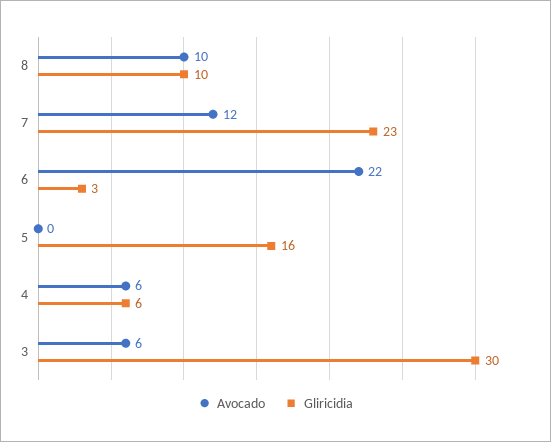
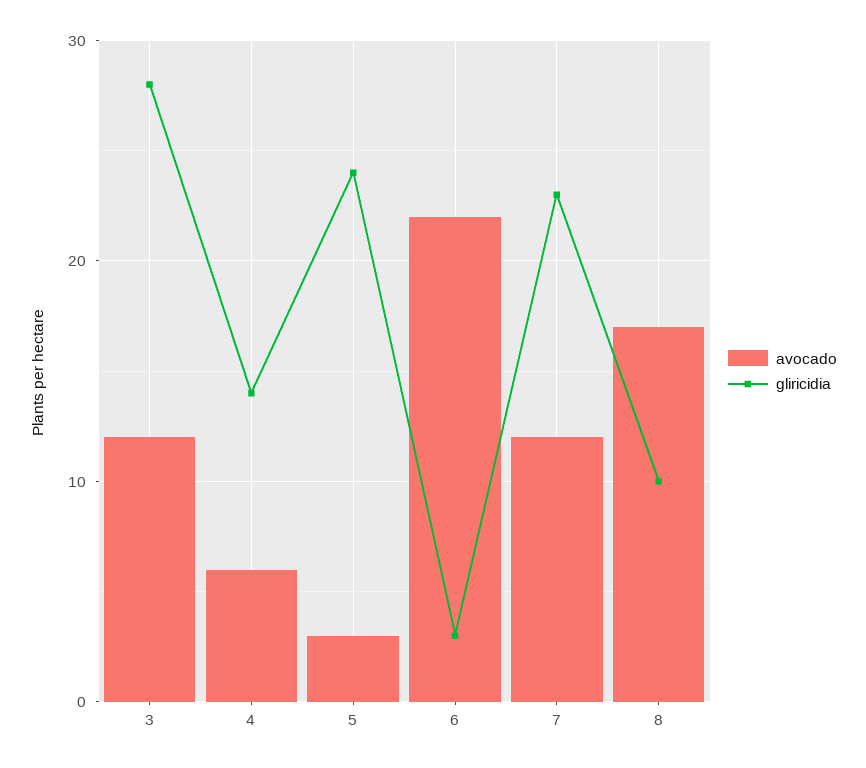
  {
    "Avocado": {
-     "8": 10,
+     "8": 17,
      "7": 12,
      "6": 22,
-     "5": 0,
+     "5": 3,
      "4": 6,
-     "3": 6
+     "3": 12
    },
    "Gliricidia": {
      "8": 10,
      "7": 23,
      "6": 3,
-     "5": 16,
+     "5": 24,
-     "4": 6,
+     "4": 14,
-     "3": 30
+     "3": 28
    }
  }

